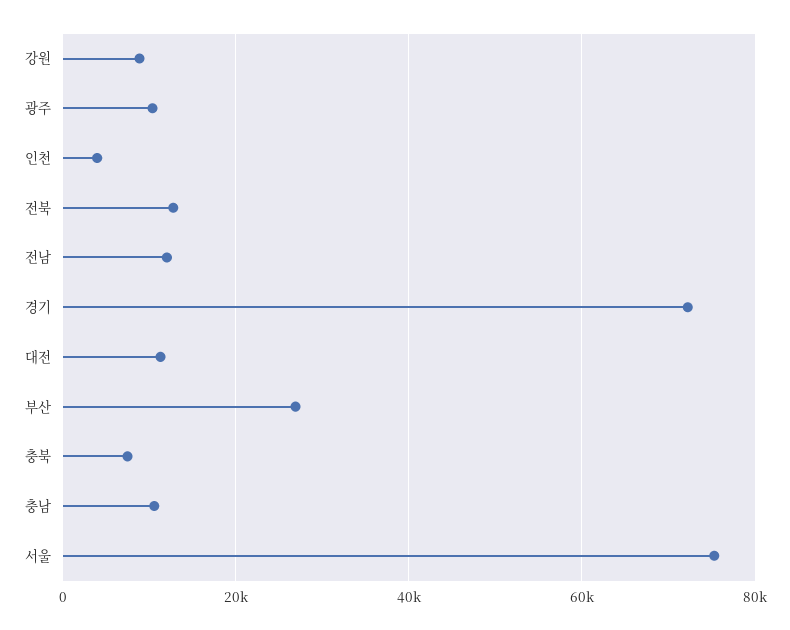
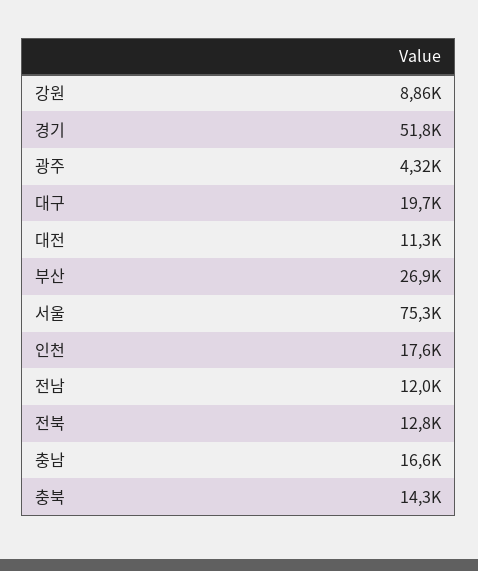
  {
    "강원": 8860,
-   "광주": 10000,
+   "광주": 4320,
-   "인천": 4000,
+   "인천": 17600,
    "전북": 12800,
    "전남": 12000,
-   "경기": 72000,
+   "경기": 51800,
    "대전": 11300,
    "부산": 26900,
-   "충북": 8000,
+   "충북": 14300,
-   "충남": 10000,
+   "충남": 16600,
-   "서울": 75300
+   "서울": 75300,
+   "대구": 19700
  }

